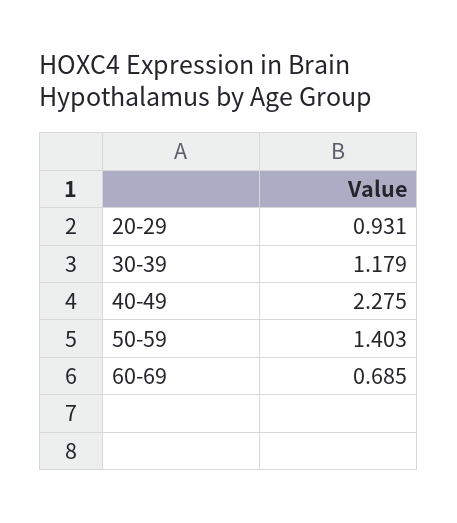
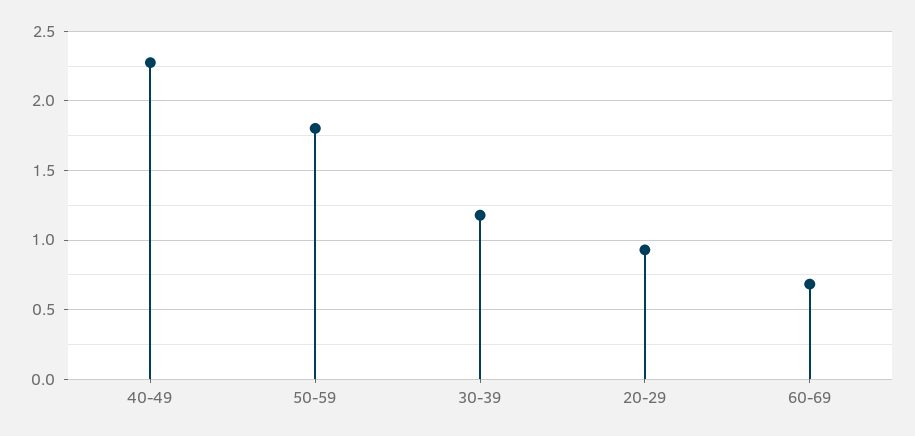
  {
    "20-29": 0.931,
    "30-39": 1.179,
    "40-49": 2.275,
-   "50-59": 1.403,
+   "50-59": 1.8,
    "60-69": 0.685
  }

